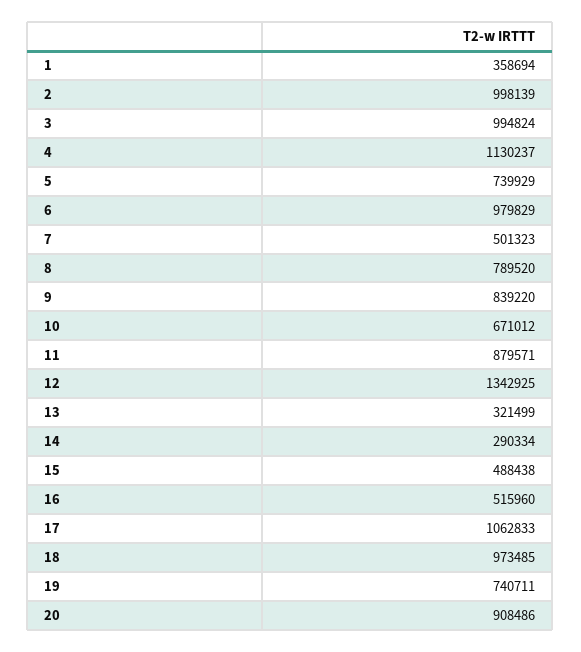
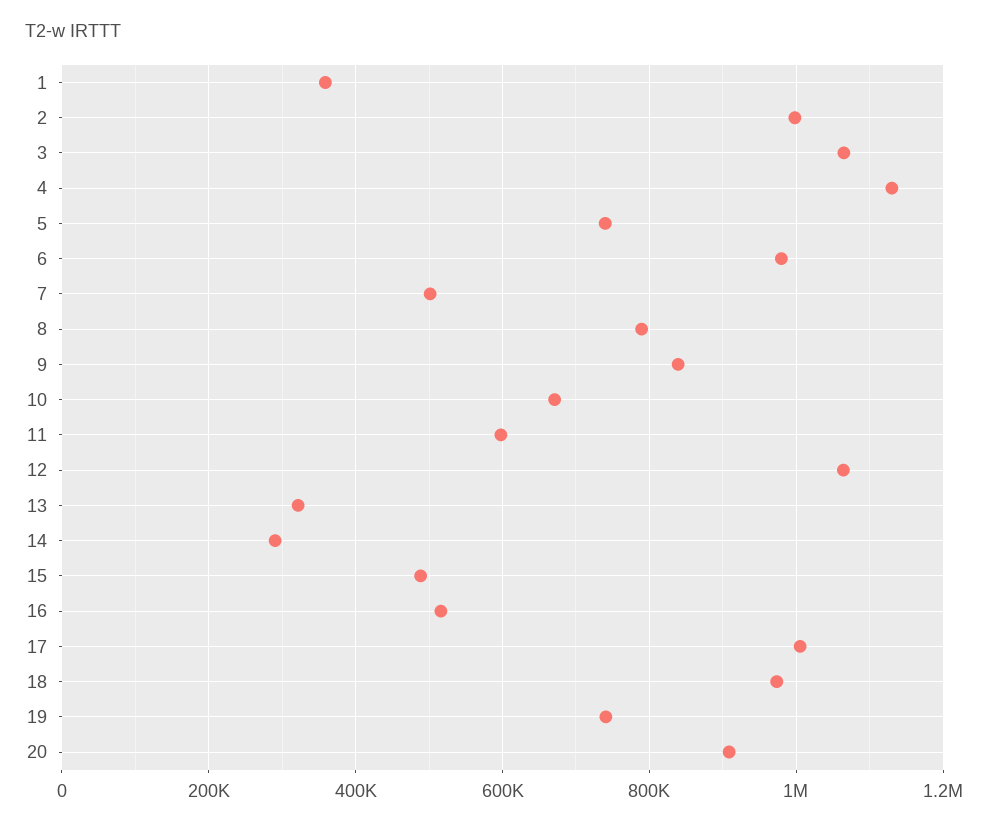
  {
    "1": 358694,
    "2": 998139,
-   "3": 994824,
+   "3": 1060000,
    "4": 1130237,
    "5": 739929,
    "6": 979829,
    "7": 501323,
    "8": 789520,
    "9": 839220,
    "10": 671012,
-   "11": 879571,
+   "11": 600000,
-   "12": 1342925,
+   "12": 1060000,
    "13": 321499,
    "14": 290334,
    "15": 488438,
    "16": 515960,
-   "17": 1062833,
+   "17": 1000000,
    "18": 973485,
    "19": 740711,
    "20": 908486
  }

